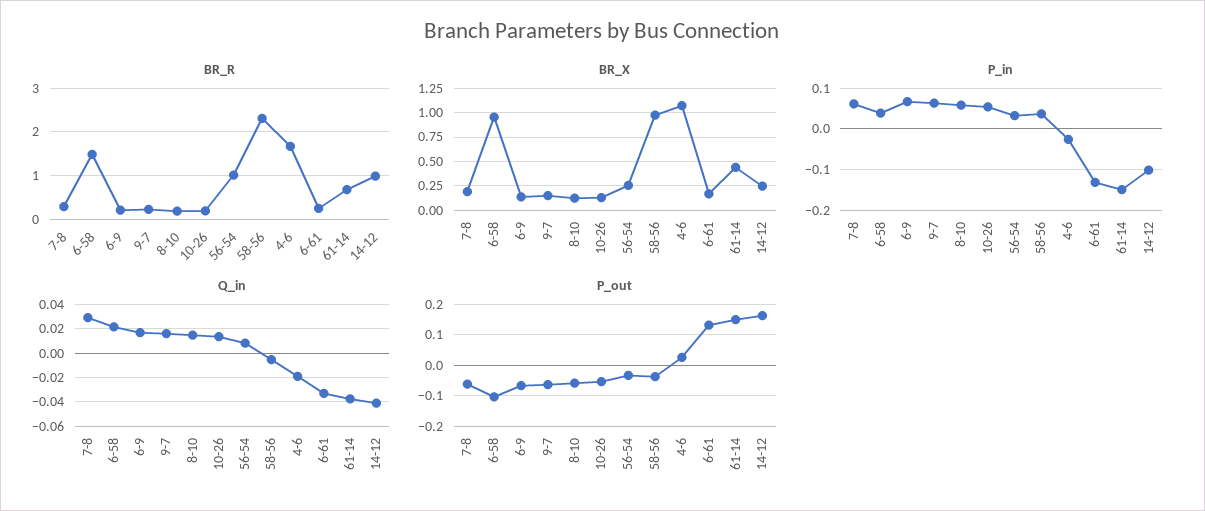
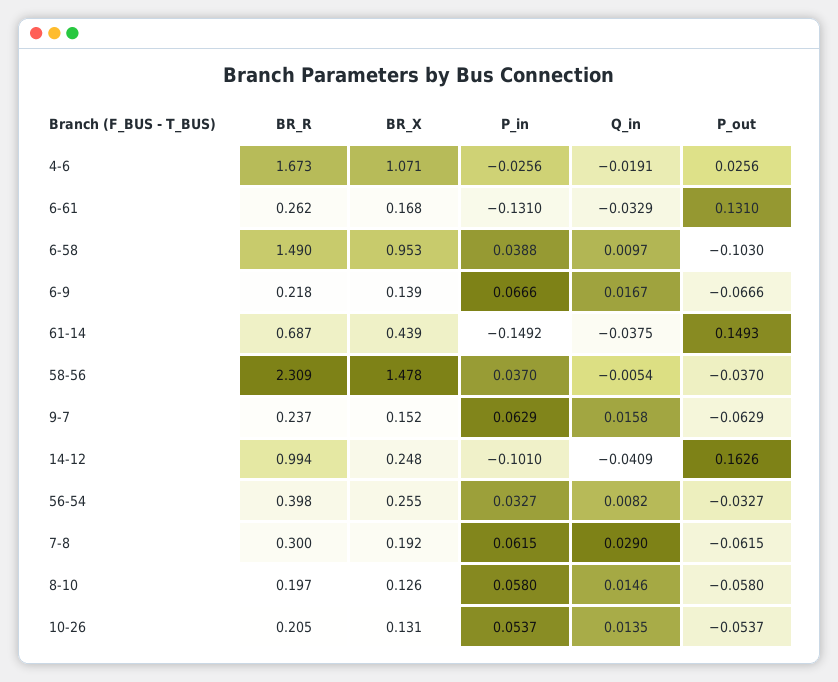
  {
    "BR_R": {
      "7-8": 0.3,
      "6-58": 1.49,
      "6-9": 0.218,
      "9-7": 0.237,
      "8-10": 0.197,
      "10-26": 0.205,
-     "56-54": 1,
+     "56-54": 0.398,
      "58-56": 2.309,
      "4-6": 1.673,
      "6-61": 0.262,
      "61-14": 0.687,
      "14-12": 0.994
    },
    "BR_X": {
      "7-8": 0.192,
      "6-58": 0.953,
      "6-9": 0.139,
      "9-7": 0.152,
      "8-10": 0.126,
      "10-26": 0.131,
      "56-54": 0.255,
-     "58-56": 1,
+     "58-56": 1.478,
      "4-6": 1.071,
      "6-61": 0.168,
      "61-14": 0.439,
      "14-12": 0.248
    },
    "P_in": {
      "7-8": 0.0615,
      "6-58": 0.0388,
      "6-9": 0.0666,
      "9-7": 0.0629,
      "8-10": 0.058,
      "10-26": 0.0537,
      "56-54": 0.0327,
      "58-56": 0.037,
      "4-6": -0.0256,
      "6-61": -0.131,
      "61-14": -0.1492,
      "14-12": -0.101
    },
    "Q_in": {
      "7-8": 0.029,
-     "6-58": 0.02,
+     "6-58": 0.0097,
      "6-9": 0.0167,
      "9-7": 0.0158,
      "8-10": 0.0146,
      "10-26": 0.0135,
      "56-54": 0.0082,
      "58-56": -0.0054,
      "4-6": -0.0191,
      "6-61": -0.0329,
      "61-14": -0.0375,
      "14-12": -0.0409
    },
    "P_out": {
      "7-8": -0.0615,
      "6-58": -0.103,
      "6-9": -0.0666,
      "9-7": -0.0629,
      "8-10": -0.058,
      "10-26": -0.0537,
      "56-54": -0.0327,
      "58-56": -0.037,
      "4-6": 0.0256,
      "6-61": 0.131,
      "61-14": 0.1493,
      "14-12": 0.1626
    }
  }

